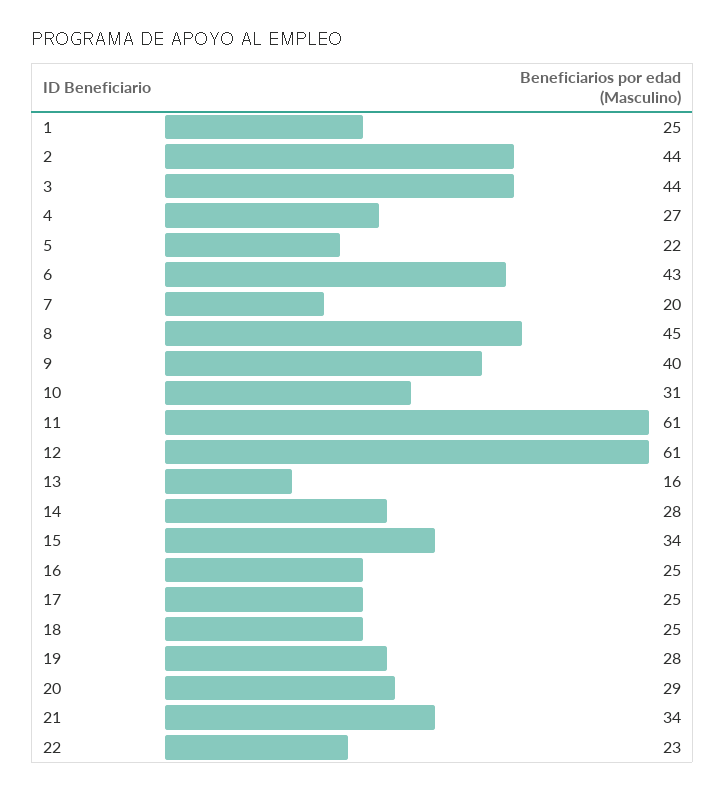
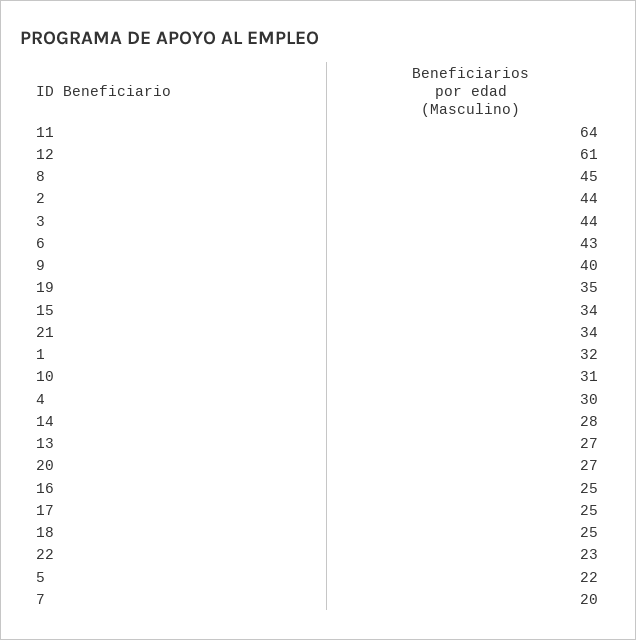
  {
-   "1": 25,
+   "1": 32,
    "2": 44,
    "3": 44,
-   "4": 27,
+   "4": 30,
    "5": 22,
    "6": 43,
    "7": 20,
    "8": 45,
    "9": 40,
    "10": 31,
-   "11": 61,
+   "11": 64,
    "12": 61,
-   "13": 16,
+   "13": 27,
    "14": 28,
    "15": 34,
    "16": 25,
    "17": 25,
    "18": 25,
-   "19": 28,
+   "19": 35,
-   "20": 29,
+   "20": 27,
    "21": 34,
    "22": 23
  }

